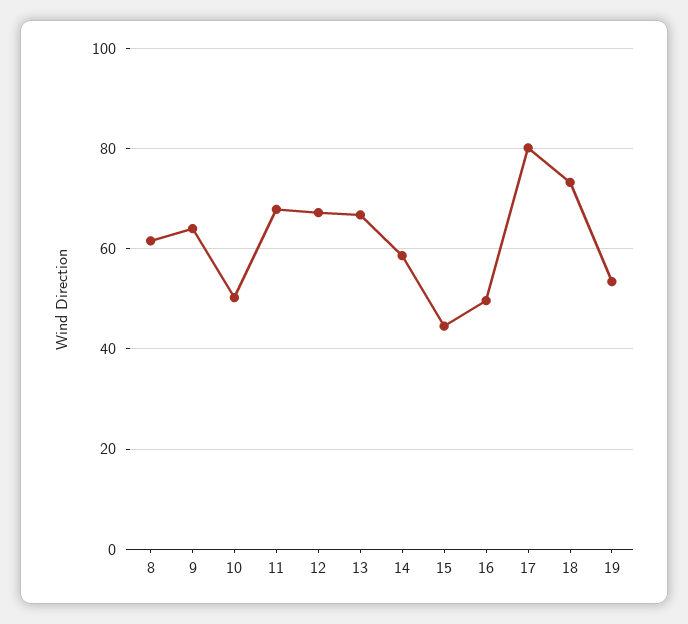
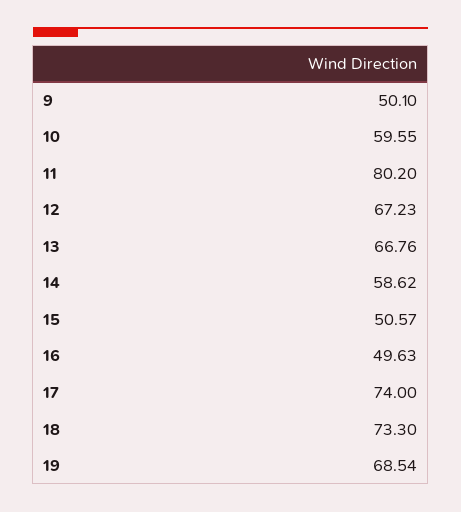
  {
-   "8": 62,
-   "9": 64,
+   "9": 50.1,
-   "10": 50,
+   "10": 59.55,
-   "11": 68,
+   "11": 80.2,
    "12": 67.23,
    "13": 66.76,
    "14": 58.62,
-   "15": 44,
+   "15": 50.57,
    "16": 49.63,
-   "17": 80,
+   "17": 74,
    "18": 73.3,
-   "19": 54
+   "19": 68.54
  }

